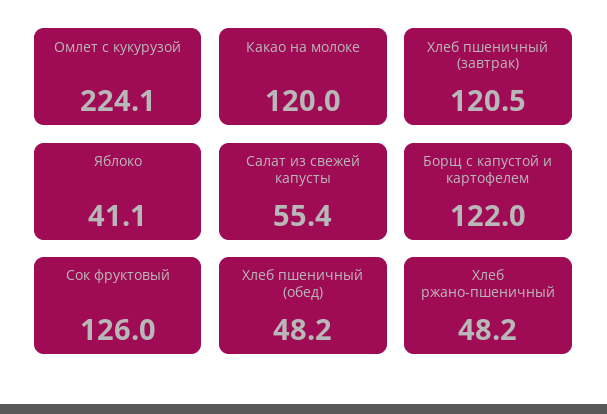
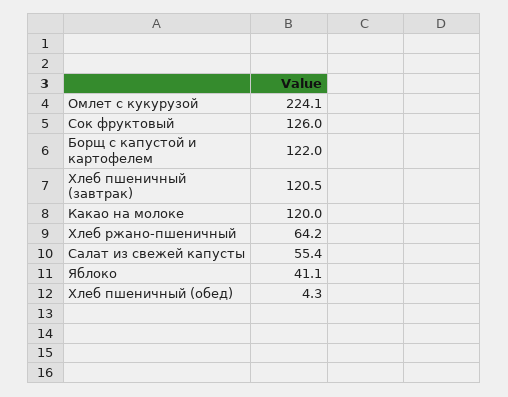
  {
    "Омлет с кукурузой": 224.1,
    "Какао на молоке": 120,
    "Хлеб пшеничный (завтрак)": 120.5,
    "Яблоко": 41.1,
    "Салат из свежей капусты": 55.4,
    "Борщ с капустой и картофелем": 122,
    "Сок фруктовый": 126,
-   "Хлеб пшеничный (обед)": 48.2,
+   "Хлеб пшеничный (обед)": 4.3,
-   "Хлеб ржано-пшеничный": 48.2
+   "Хлеб ржано-пшеничный": 64.2
  }

